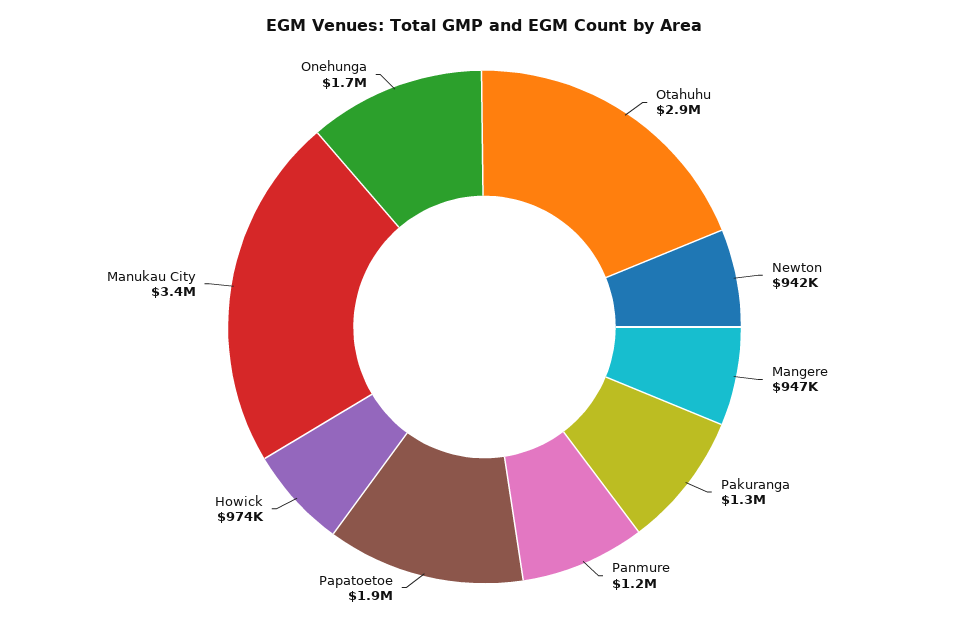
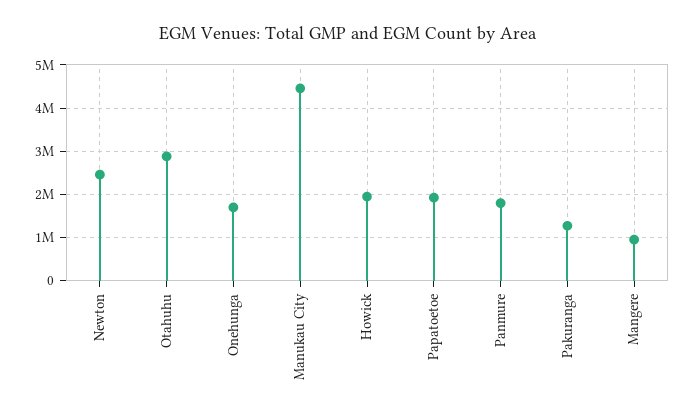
  {
    "Otahuhu": 2900000,
-   "Newton": 942000,
+   "Newton": 2400000,
    "Mangere": 947000,
    "Pakuranga": 1300000,
-   "Panmure": 1200000,
+   "Panmure": 1800000,
    "Papatoetoe": 1900000,
-   "Howick": 974000,
+   "Howick": 2000000,
-   "Manukau City": 3400000,
+   "Manukau City": 4400000,
    "Onehunga": 1700000
  }

